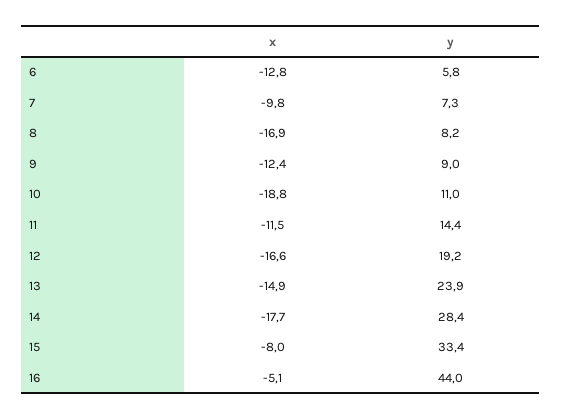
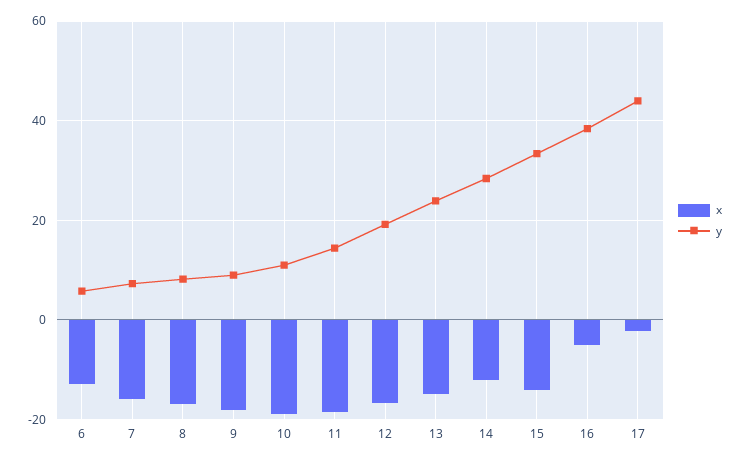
  {
    "x": {
      "6": -12.8,
-     "7": -9.8,
+     "7": -16,
      "8": -16.9,
-     "9": -12.4,
+     "9": -18,
      "10": -18.8,
-     "11": -11.5,
+     "11": -18,
      "12": -16.6,
      "13": -14.9,
-     "14": -17.7,
+     "14": -12,
-     "15": -8,
+     "15": -14,
-     "16": -5.1
+     "16": -5.1,
+     "17": -2
    },
    "y": {
      "6": 5.8,
      "7": 7.3,
      "8": 8.2,
      "9": 9,
      "10": 11,
      "11": 14.4,
      "12": 19.2,
      "13": 23.9,
      "14": 28.4,
      "15": 33.4,
-     "16": 44
+     "16": 38,
+     "17": 44
    }
  }

